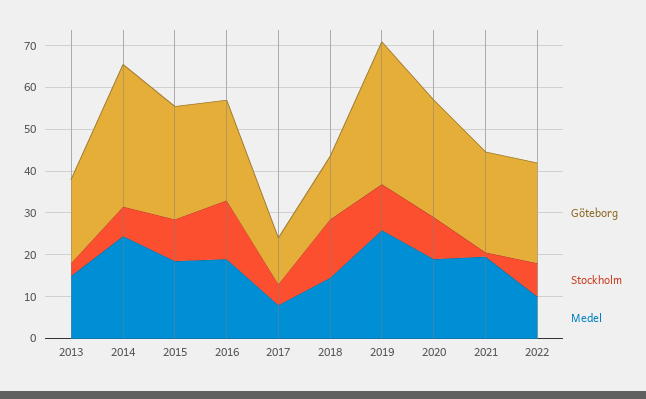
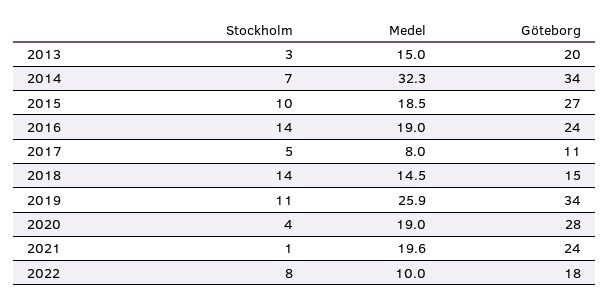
  {
    "Göteborg": {
      "2013": 20,
      "2014": 34,
      "2015": 27,
      "2016": 24,
      "2017": 11,
      "2018": 15,
      "2019": 34,
      "2020": 28,
      "2021": 24,
-     "2022": 24
+     "2022": 18
    },
    "Stockholm": {
      "2013": 3,
      "2014": 7,
      "2015": 10,
      "2016": 14,
      "2017": 5,
      "2018": 14,
      "2019": 11,
-     "2020": 10,
+     "2020": 4,
      "2021": 1,
      "2022": 8
    },
    "Medel": {
      "2013": 15,
-     "2014": 24,
+     "2014": 32.3,
      "2015": 18.5,
      "2016": 19,
      "2017": 8,
      "2018": 14.5,
      "2019": 25.9,
      "2020": 19,
      "2021": 19.6,
      "2022": 10
    }
  }

